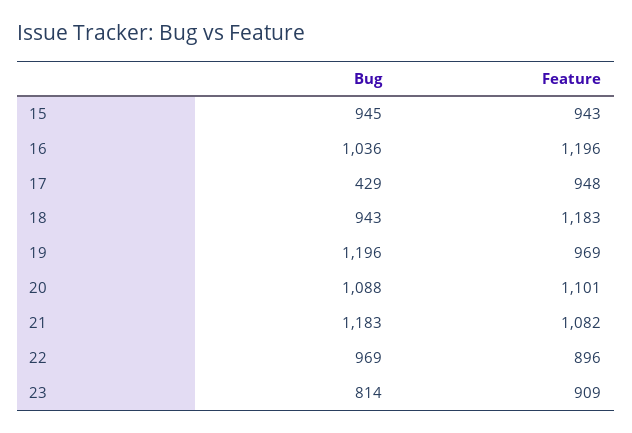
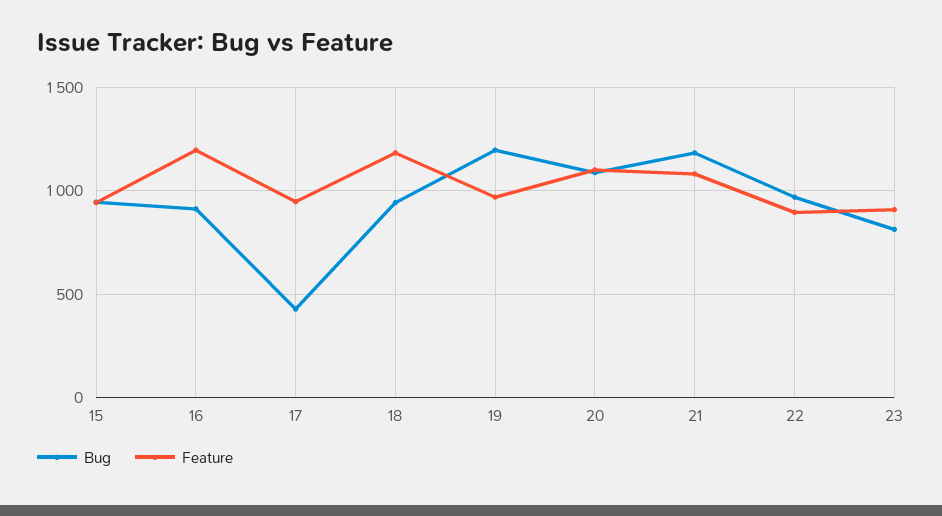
  {
    "Bug": {
      "15": 945,
-     "16": 1036,
+     "16": 900,
      "17": 429,
      "18": 943,
      "19": 1196,
      "20": 1088,
      "21": 1183,
      "22": 969,
      "23": 814
    },
    "Feature": {
      "15": 943,
      "16": 1196,
      "17": 948,
      "18": 1183,
      "19": 969,
      "20": 1101,
      "21": 1082,
      "22": 896,
      "23": 909
    }
  }

